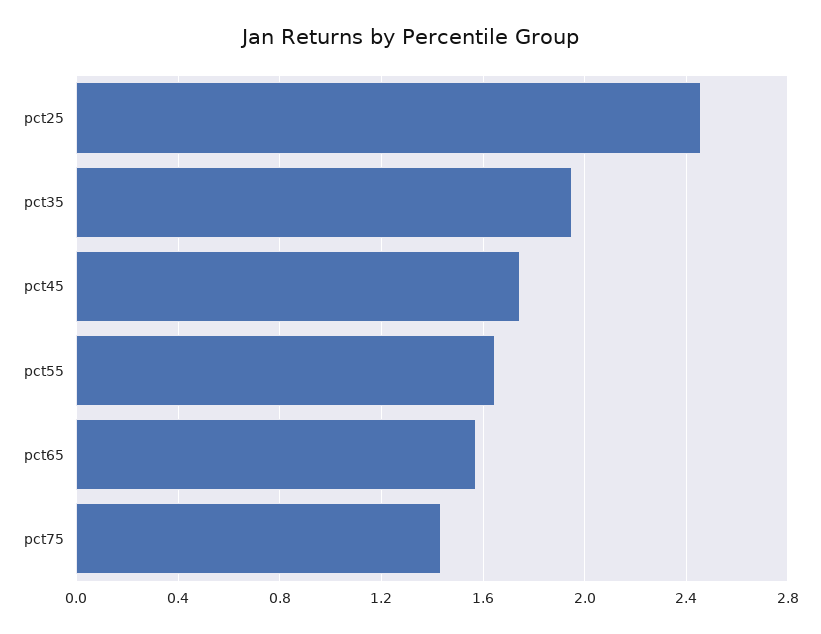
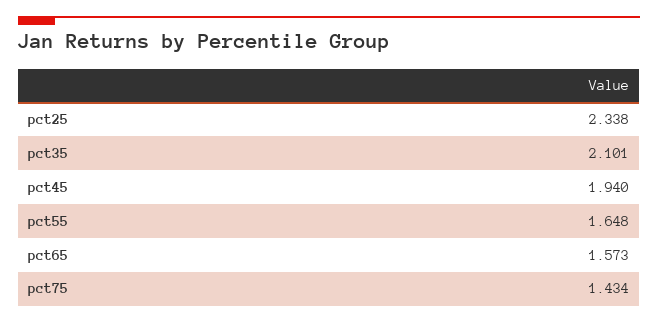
  {
-   "pct25": 2.45,
+   "pct25": 2.338,
-   "pct35": 1.95,
+   "pct35": 2.101,
-   "pct45": 1.75,
+   "pct45": 1.94,
    "pct55": 1.648,
    "pct65": 1.573,
    "pct75": 1.434
  }

